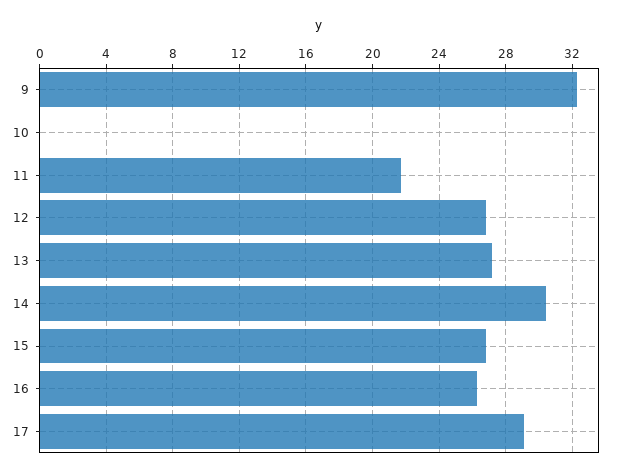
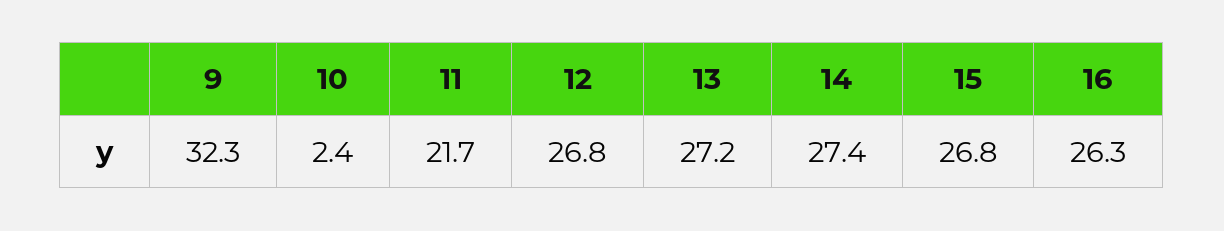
  {
    "9": 32.3,
-   "10": 0,
+   "10": 2.4,
    "11": 21.7,
    "12": 26.8,
    "13": 27.2,
-   "14": 30.5,
+   "14": 27.4,
    "15": 26.8,
-   "16": 26.3,
+   "16": 26.3
-   "17": 29
  }

